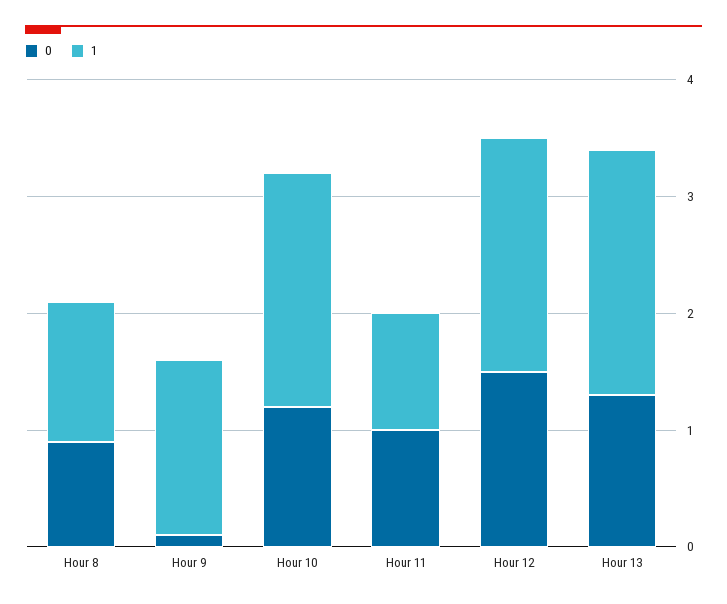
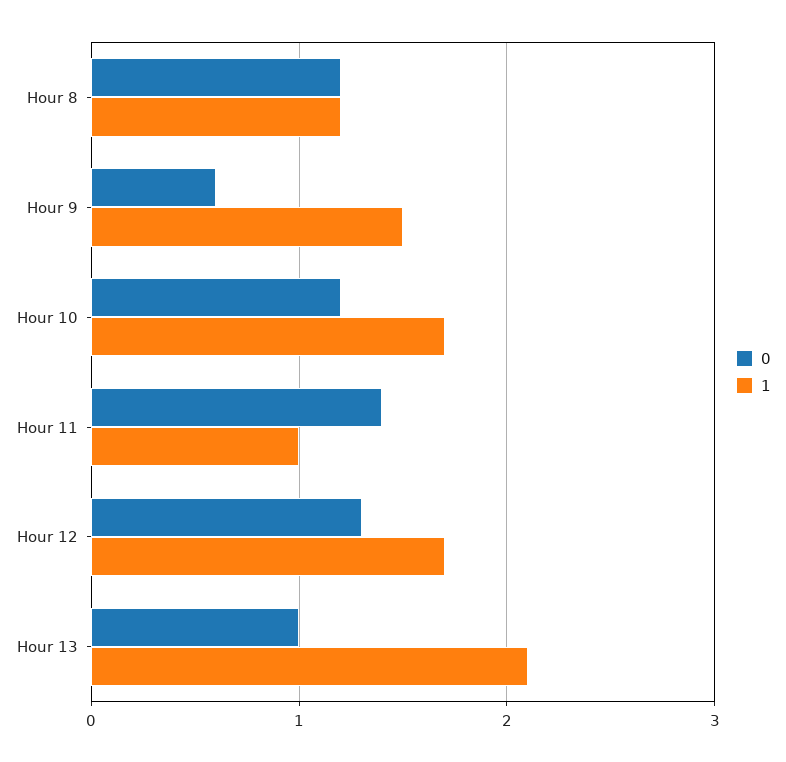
  {
    "0": {
-     "Hour 8": 0.9,
+     "Hour 8": 1.2,
-     "Hour 9": 0.1,
+     "Hour 9": 0.6,
      "Hour 10": 1.2,
-     "Hour 11": 1,
+     "Hour 11": 1.4,
-     "Hour 12": 1.5,
+     "Hour 12": 1.3,
-     "Hour 13": 1.3
+     "Hour 13": 1
    },
    "1": {
      "Hour 8": 1.2,
      "Hour 9": 1.5,
-     "Hour 10": 2,
+     "Hour 10": 1.7,
      "Hour 11": 1,
-     "Hour 12": 2,
+     "Hour 12": 1.7,
      "Hour 13": 2.1
    }
  }

